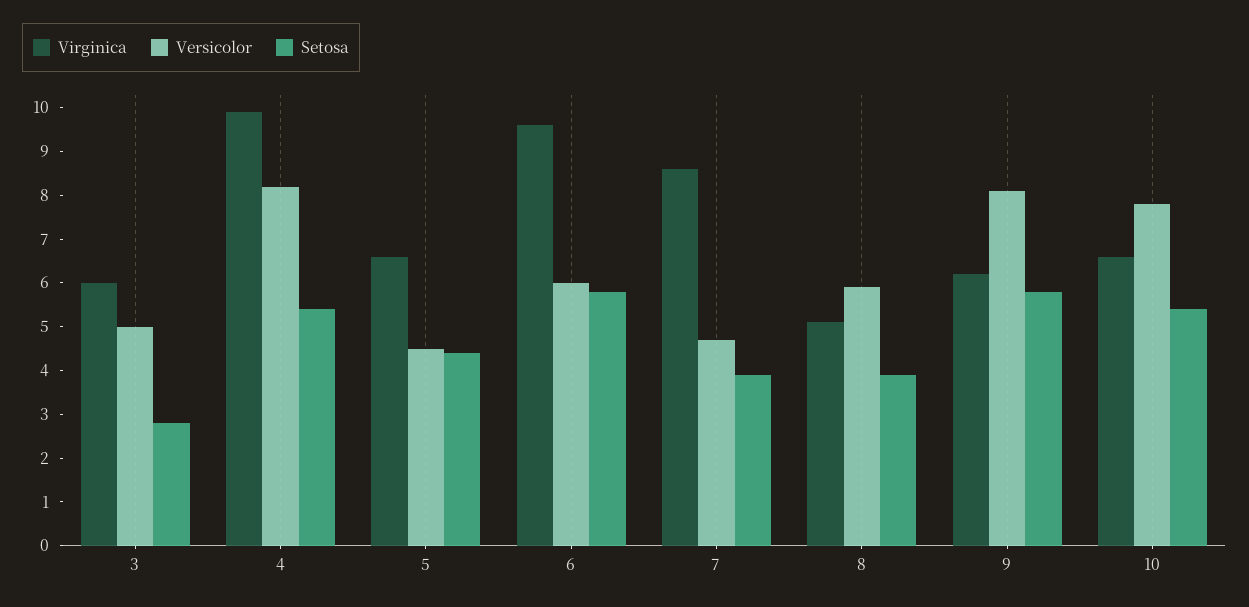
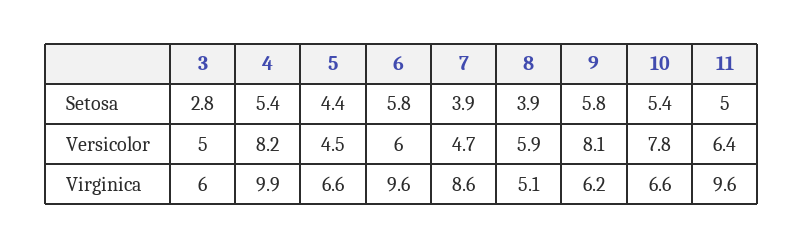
  {
    "Virginica": {
      "3": 6,
      "4": 9.9,
      "5": 6.6,
      "6": 9.6,
      "7": 8.6,
      "8": 5.1,
      "9": 6.2,
-     "10": 6.6
+     "10": 6.6,
+     "11": 9.6
    },
    "Versicolor": {
      "3": 5,
      "4": 8.2,
      "5": 4.5,
      "6": 6,
      "7": 4.7,
      "8": 5.9,
      "9": 8.1,
-     "10": 7.8
+     "10": 7.8,
+     "11": 6.4
    },
    "Setosa": {
      "3": 2.8,
      "4": 5.4,
      "5": 4.4,
      "6": 5.8,
      "7": 3.9,
      "8": 3.9,
      "9": 5.8,
-     "10": 5.4
+     "10": 5.4,
+     "11": 5
    }
  }

